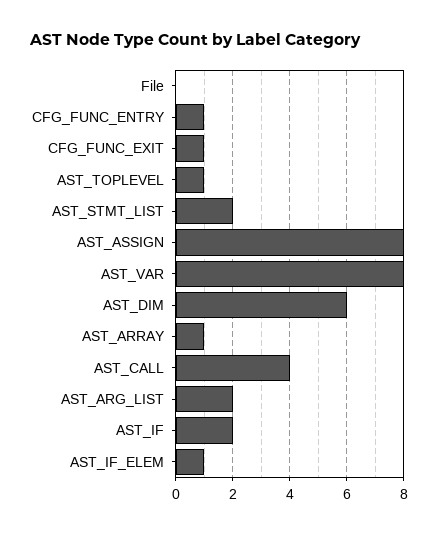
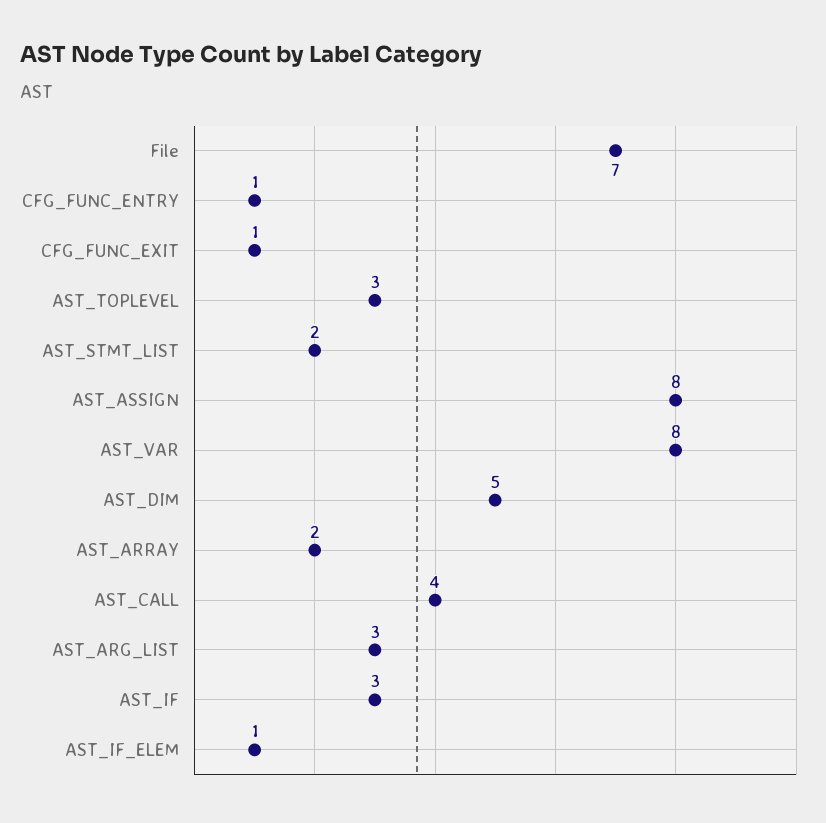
  {
-   "File": 0,
+   "File": 7,
    "CFG_FUNC_ENTRY": 1,
    "CFG_FUNC_EXIT": 1,
-   "AST_TOPLEVEL": 1,
+   "AST_TOPLEVEL": 3,
    "AST_STMT_LIST": 2,
    "AST_ASSIGN": 8,
    "AST_VAR": 8,
-   "AST_DIM": 6,
+   "AST_DIM": 5,
-   "AST_ARRAY": 1,
+   "AST_ARRAY": 2,
    "AST_CALL": 4,
-   "AST_ARG_LIST": 2,
+   "AST_ARG_LIST": 3,
-   "AST_IF": 2,
+   "AST_IF": 3,
    "AST_IF_ELEM": 1
  }

